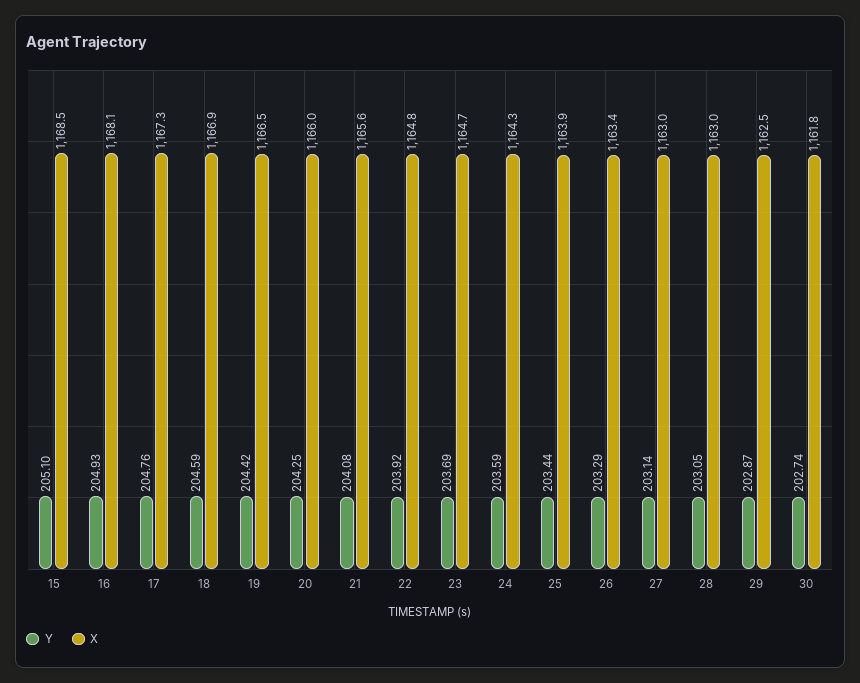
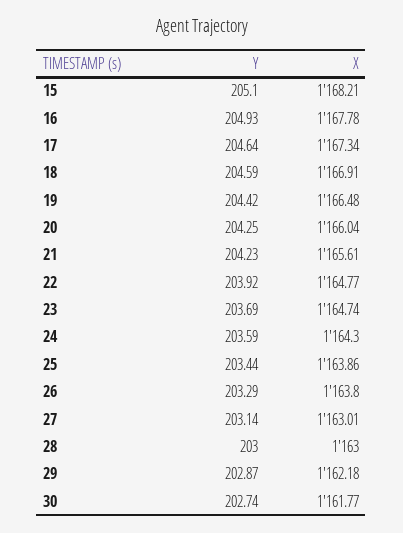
  {
    "Y": {
      "15": 205.1,
      "16": 204.93,
-     "17": 204.76,
+     "17": 204.64,
      "18": 204.59,
      "19": 204.42,
      "20": 204.25,
-     "21": 204.08,
+     "21": 204.23,
      "22": 203.92,
      "23": 203.69,
      "24": 203.59,
      "25": 203.44,
      "26": 203.29,
      "27": 203.14,
-     "28": 203.05,
+     "28": 203,
      "29": 202.87,
      "30": 202.74
    },
    "X": {
-     "15": 1168.5,
+     "15": 1168.21,
-     "16": 1168.1,
+     "16": 1167.78,
      "17": 1167.34,
      "18": 1166.91,
      "19": 1166.48,
      "20": 1166.04,
      "21": 1165.61,
      "22": 1164.77,
      "23": 1164.74,
      "24": 1164.3,
      "25": 1163.86,
-     "26": 1163.4,
+     "26": 1163.8,
      "27": 1163.01,
      "28": 1163,
-     "29": 1162.5,
+     "29": 1162.18,
      "30": 1161.77
    }
  }

